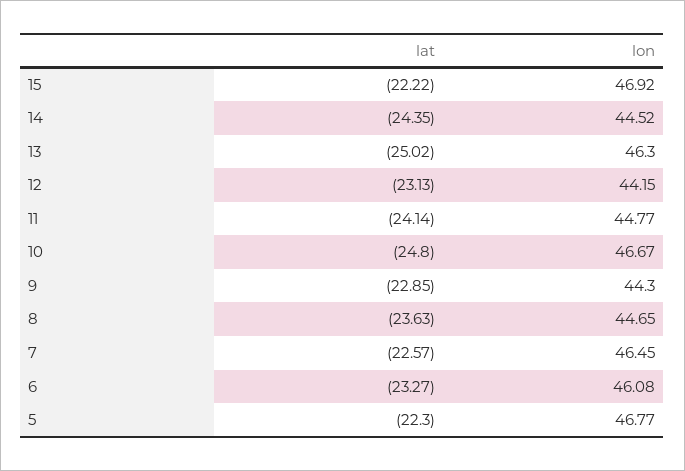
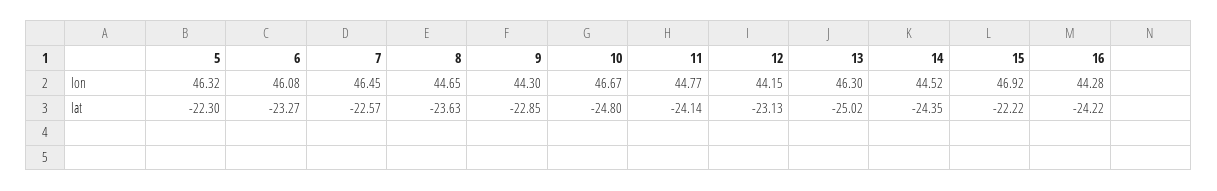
  {
    "lat": {
      "15": -22.22,
      "14": -24.35,
      "13": -25.02,
      "12": -23.13,
      "11": -24.14,
      "10": -24.8,
      "9": -22.85,
      "8": -23.63,
      "7": -22.57,
      "6": -23.27,
-     "5": -22.3
+     "5": -22.3,
+     "16": -24.22
    },
    "lon": {
      "15": 46.92,
      "14": 44.52,
      "13": 46.3,
      "12": 44.15,
      "11": 44.77,
      "10": 46.67,
      "9": 44.3,
      "8": 44.65,
      "7": 46.45,
      "6": 46.08,
-     "5": 46.77
+     "5": 46.32,
+     "16": 44.28
    }
  }

